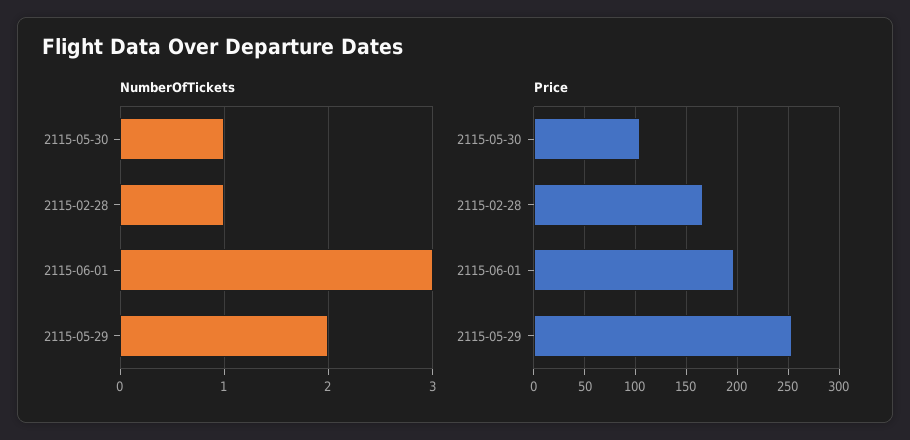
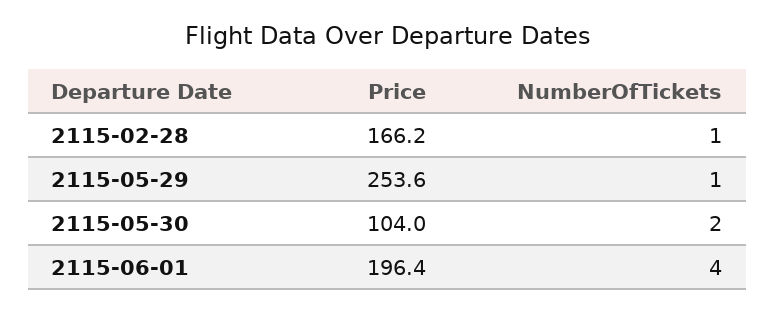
  {
    "NumberOfTickets": {
-     "2115-05-30": 1,
+     "2115-05-30": 2,
      "2115-02-28": 1,
-     "2115-06-01": 3,
+     "2115-06-01": 4,
-     "2115-05-29": 2
+     "2115-05-29": 1
    },
    "Price": {
      "2115-05-30": 104,
      "2115-02-28": 166.2,
      "2115-06-01": 196.4,
      "2115-05-29": 253.6
    }
  }

